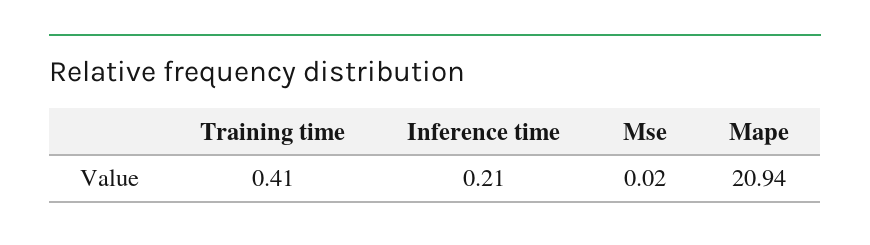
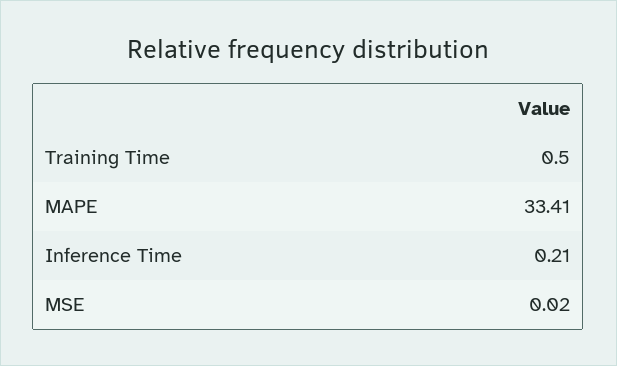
  {
-   "Training time": 0.41,
+   "Training time": 0.5,
    "Inference time": 0.21,
    "Mse": 0.02,
-   "Mape": 20.94
+   "Mape": 33.41
  }

